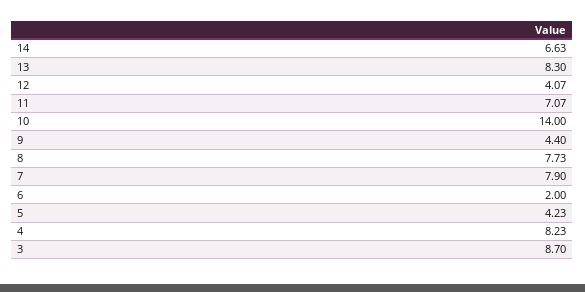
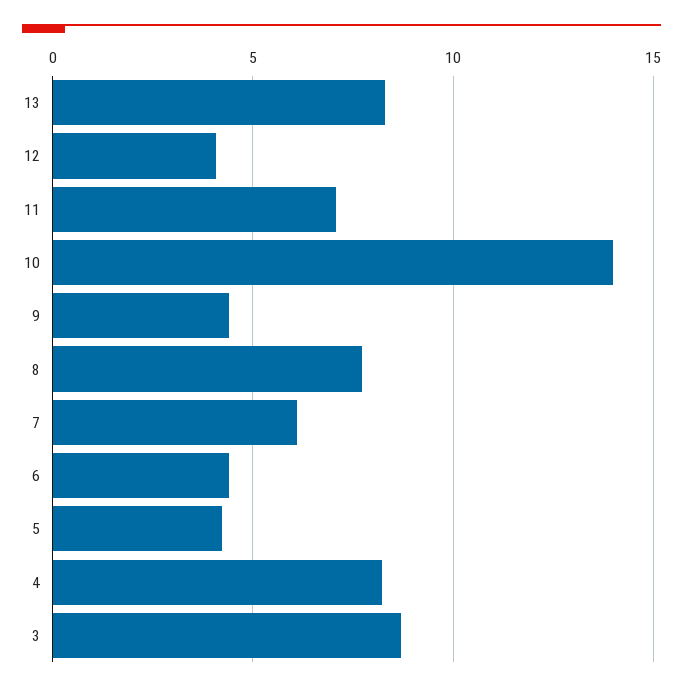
  {
-   "14": 6.63,
    "13": 8.3,
    "12": 4.07,
    "11": 7.07,
    "10": 14,
    "9": 4.4,
    "8": 7.73,
-   "7": 7.9,
+   "7": 6,
-   "6": 2,
+   "6": 4.5,
    "5": 4.23,
    "4": 8.23,
    "3": 8.7
  }

